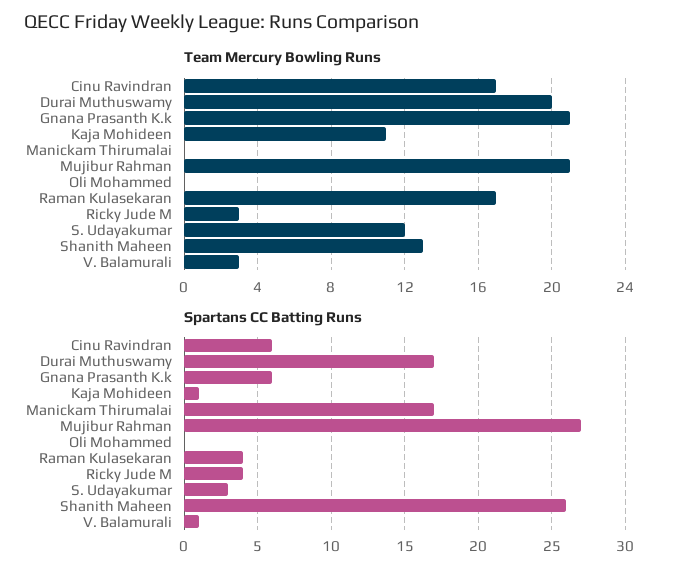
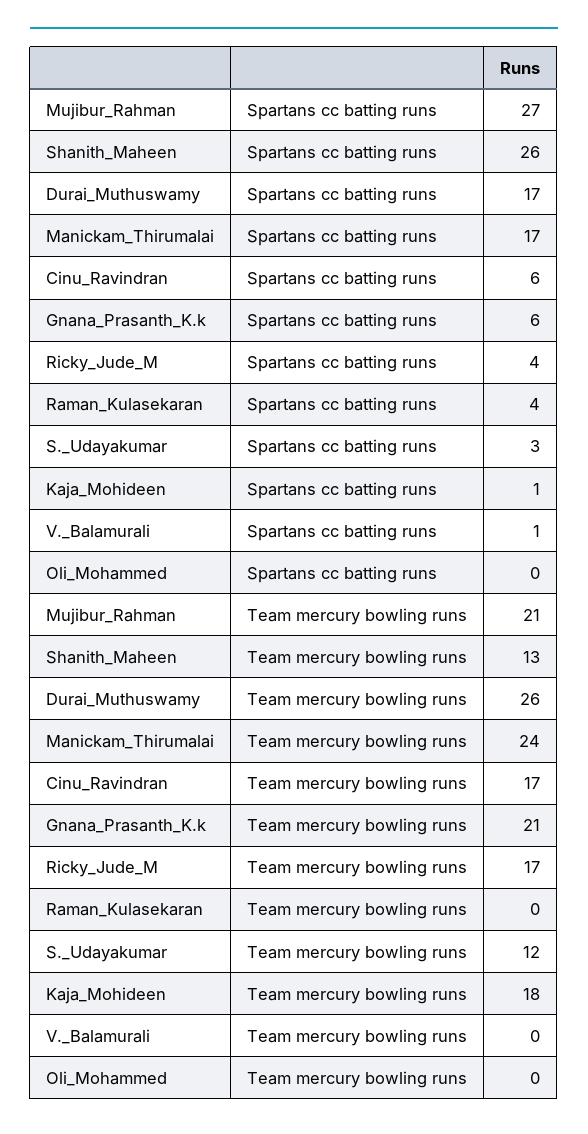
  {
    "Team Mercury Bowling Runs": {
      "Cinu Ravindran": 17,
-     "Durai Muthuswamy": 20,
+     "Durai Muthuswamy": 26,
      "Gnana Prasanth K.k": 21,
-     "Kaja Mohideen": 11,
+     "Kaja Mohideen": 18,
-     "Manickam Thirumalai": 0,
+     "Manickam Thirumalai": 24,
      "Mujibur Rahman": 21,
      "Oli Mohammed": 0,
-     "Raman Kulasekaran": 17,
+     "Raman Kulasekaran": 0,
-     "Ricky Jude M": 3,
+     "Ricky Jude M": 17,
      "S. Udayakumar": 12,
      "Shanith Maheen": 13,
-     "V. Balamurali": 3
+     "V. Balamurali": 0
    },
    "Spartans CC Batting Runs": {
      "Cinu Ravindran": 6,
      "Durai Muthuswamy": 17,
      "Gnana Prasanth K.k": 6,
      "Kaja Mohideen": 1,
      "Manickam Thirumalai": 17,
      "Mujibur Rahman": 27,
      "Oli Mohammed": 0,
      "Raman Kulasekaran": 4,
      "Ricky Jude M": 4,
      "S. Udayakumar": 3,
      "Shanith Maheen": 26,
      "V. Balamurali": 1
    }
  }

